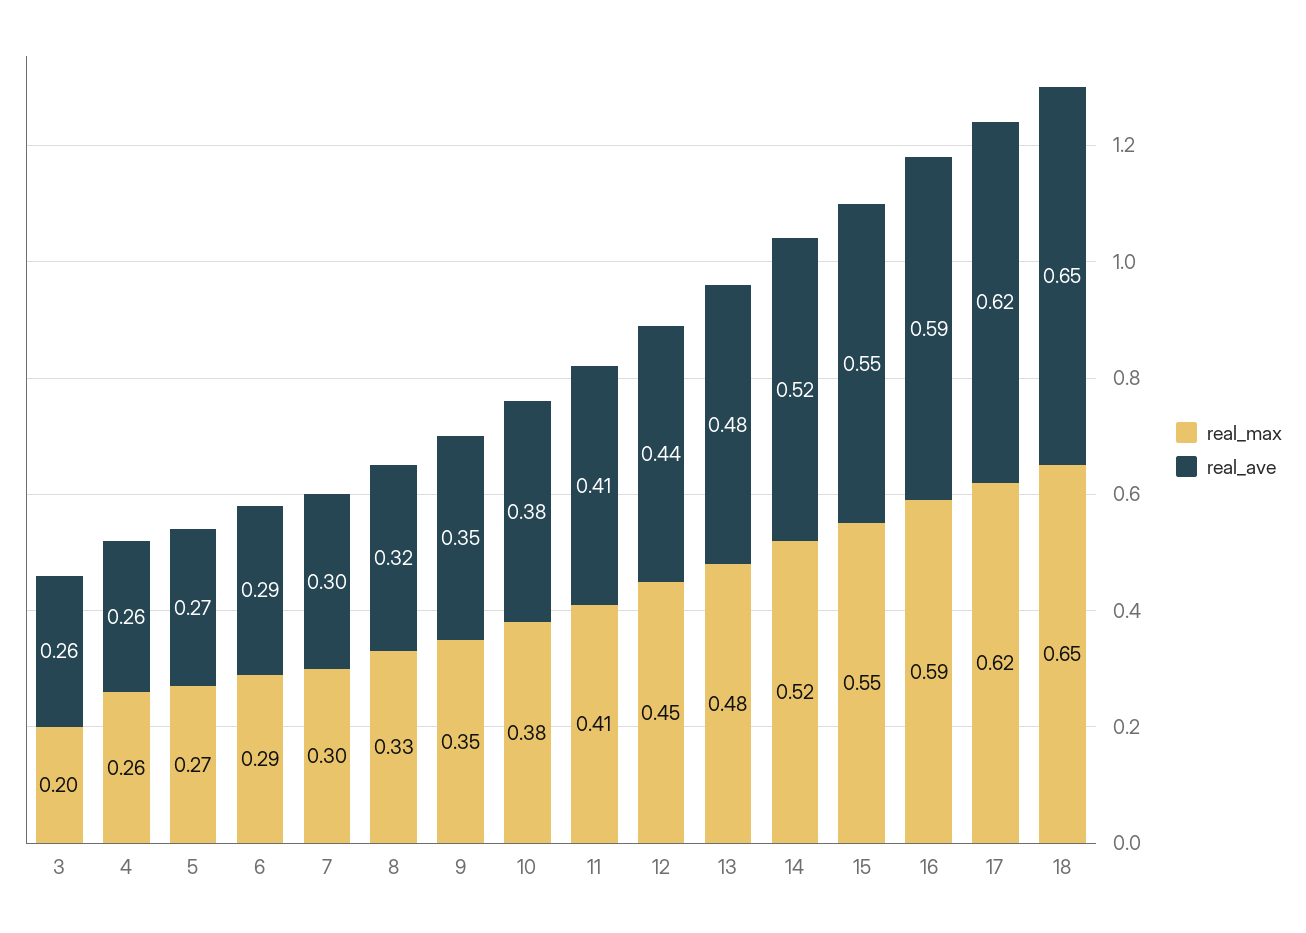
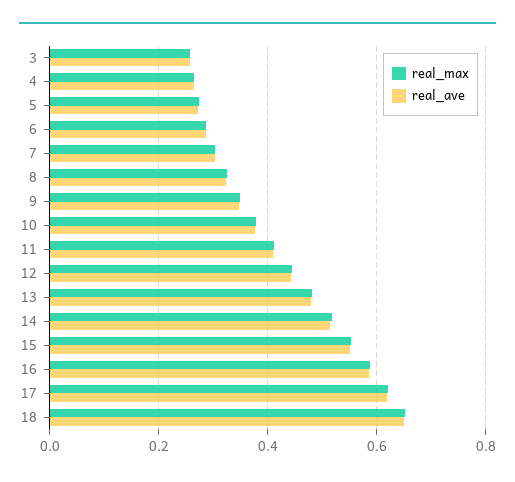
  {
    "real_max": {
-     "3": 0.2,
+     "3": 0.26,
      "4": 0.26,
      "5": 0.27,
      "6": 0.29,
      "7": 0.3,
      "8": 0.33,
      "9": 0.35,
      "10": 0.38,
      "11": 0.41,
      "12": 0.45,
      "13": 0.48,
      "14": 0.52,
      "15": 0.55,
      "16": 0.59,
      "17": 0.62,
      "18": 0.65
    },
    "real_ave": {
      "3": 0.26,
      "4": 0.26,
      "5": 0.27,
      "6": 0.29,
      "7": 0.3,
      "8": 0.32,
      "9": 0.35,
      "10": 0.38,
      "11": 0.41,
      "12": 0.44,
      "13": 0.48,
      "14": 0.52,
      "15": 0.55,
      "16": 0.59,
      "17": 0.62,
      "18": 0.65
    }
  }

